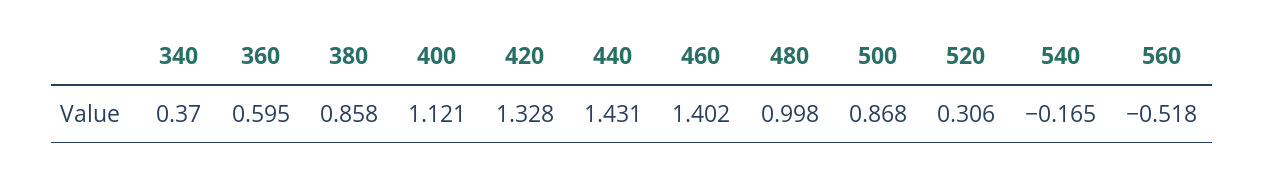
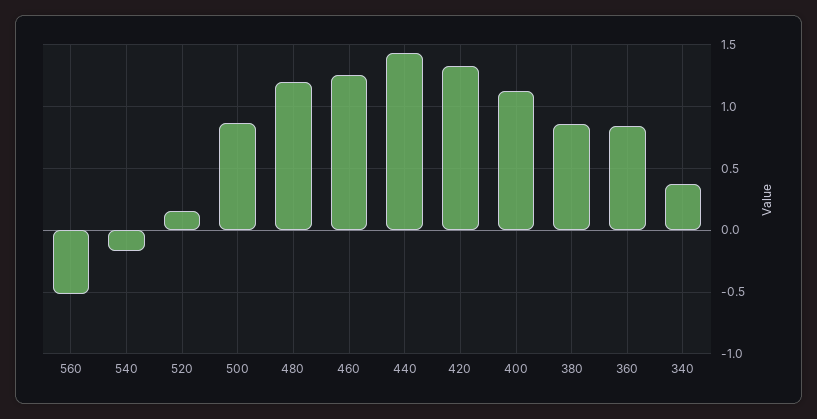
  {
    "340": 0.37,
-   "360": 0.595,
+   "360": 0.85,
    "380": 0.858,
    "400": 1.121,
    "420": 1.328,
    "440": 1.431,
-   "460": 1.402,
+   "460": 1.25,
-   "480": 0.998,
+   "480": 1.2,
    "500": 0.868,
-   "520": 0.306,
+   "520": 0.15,
    "540": -0.165,
    "560": -0.518
  }

